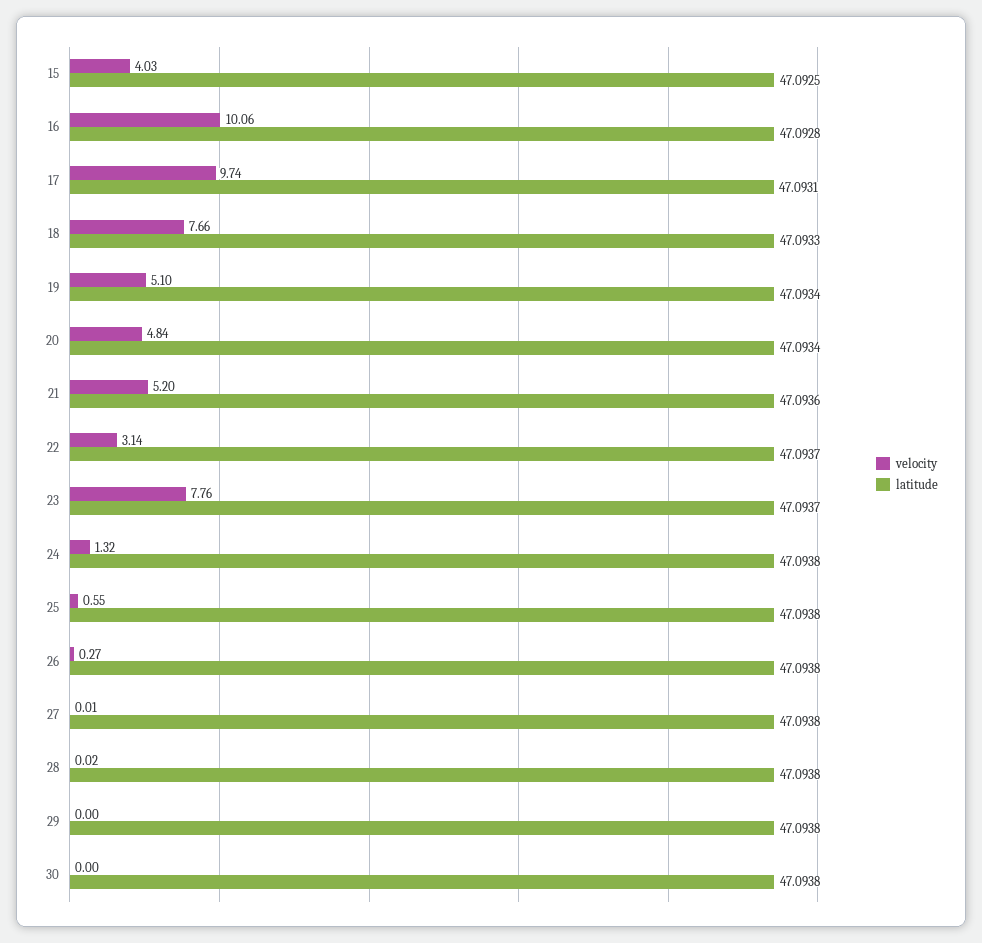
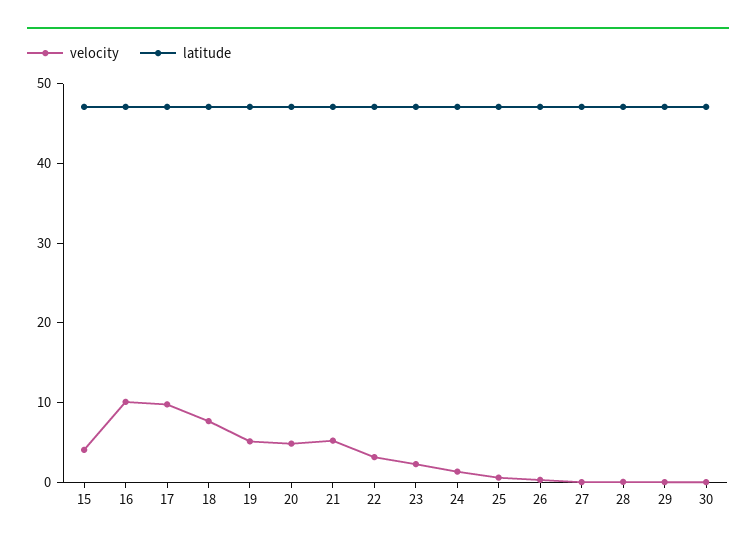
  {
    "velocity": {
      "15": 4.03,
      "16": 10.06,
      "17": 9.74,
      "18": 7.66,
      "19": 5.1,
      "20": 4.84,
      "21": 5.2,
      "22": 3.14,
-     "23": 7.76,
+     "23": 2,
      "24": 1.32,
      "25": 0.55,
      "26": 0.27,
      "27": 0.01,
      "28": 0.02,
      "29": 0,
      "30": 0
    },
    "latitude": {
      "15": 47.0925,
      "16": 47.0928,
      "17": 47.0931,
      "18": 47.0933,
      "19": 47.0934,
      "20": 47.0934,
      "21": 47.0936,
      "22": 47.0937,
      "23": 47.0937,
      "24": 47.0938,
      "25": 47.0938,
      "26": 47.0938,
      "27": 47.0938,
      "28": 47.0938,
      "29": 47.0938,
      "30": 47.0938
    }
  }

